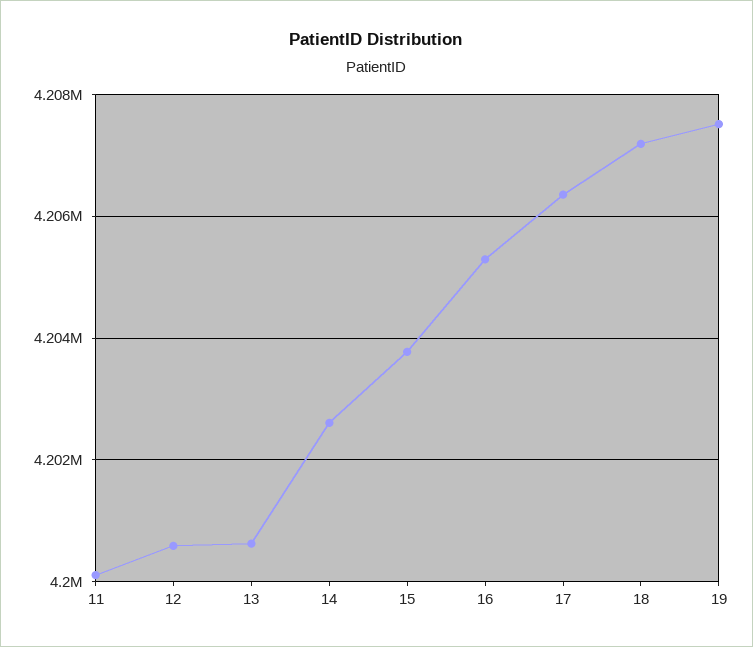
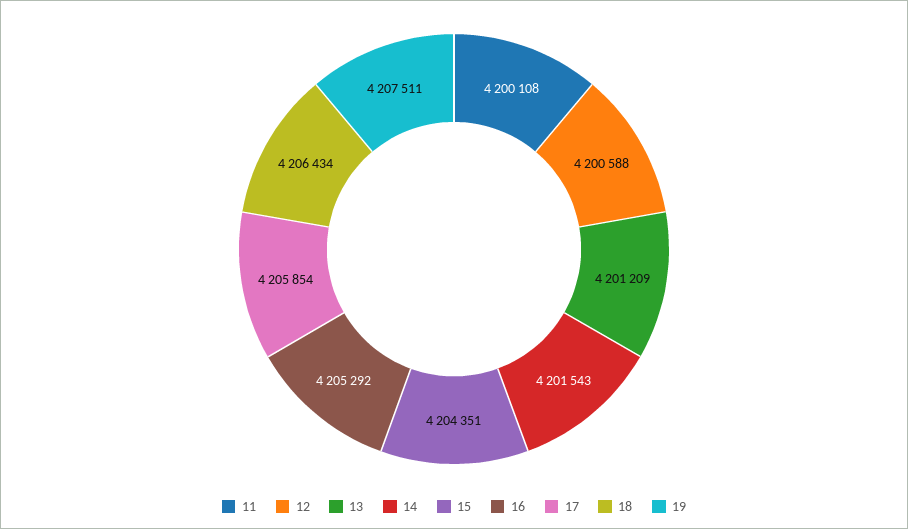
  {
    "11": 4200108,
    "12": 4200588,
-   "13": 4200600,
+   "13": 4201209,
-   "14": 4202600,
+   "14": 4201543,
-   "15": 4203800,
+   "15": 4204351,
    "16": 4205292,
-   "17": 4206400,
+   "17": 4205854,
-   "18": 4207200,
+   "18": 4206434,
    "19": 4207511
  }

